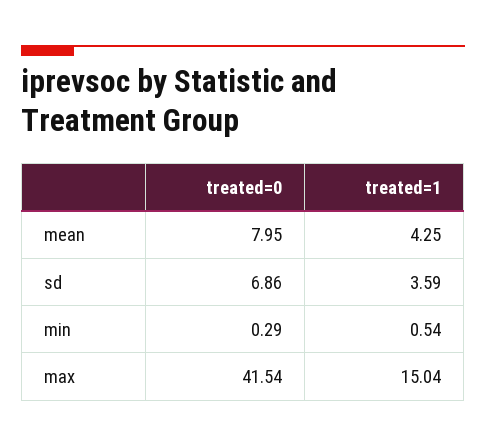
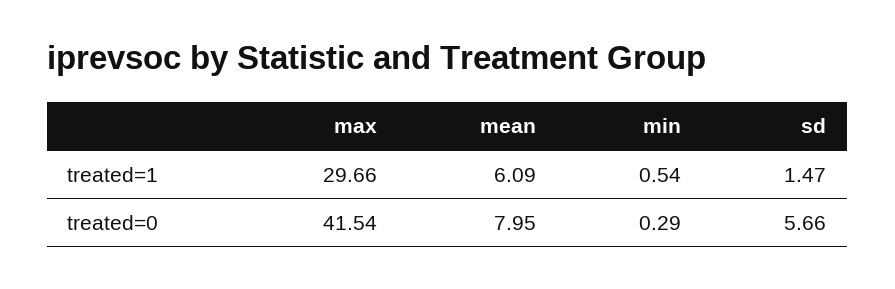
  {
    "treated=0": {
      "mean": 7.95,
-     "sd": 6.86,
+     "sd": 5.66,
      "min": 0.29,
      "max": 41.54
    },
    "treated=1": {
-     "mean": 4.25,
+     "mean": 6.09,
-     "sd": 3.59,
+     "sd": 1.47,
      "min": 0.54,
-     "max": 15.04
+     "max": 29.66
    }
  }

